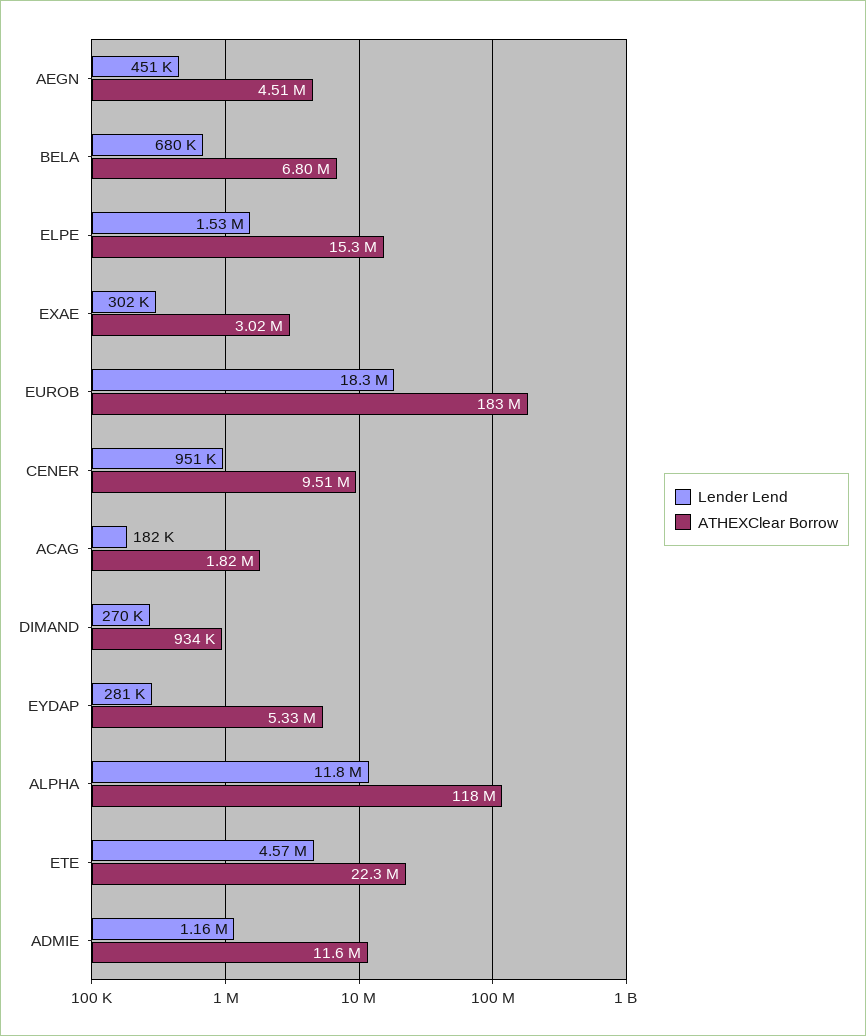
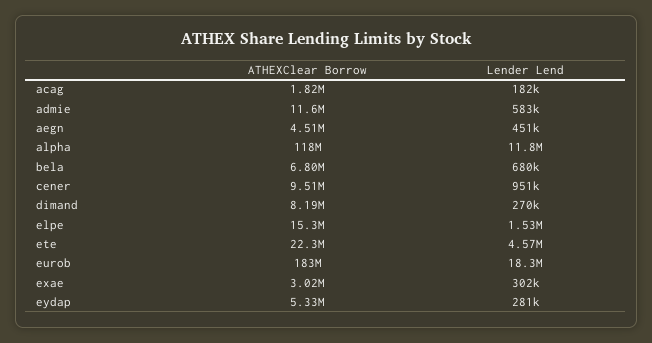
  {
    "Lender Lend": {
      "AEGN": 451000,
      "BELA": 680000,
      "ELPE": 1530000,
      "EXAE": 302000,
      "EUROB": 18300000,
      "CENER": 951000,
      "ACAG": 182000,
      "DIMAND": 270000,
      "EYDAP": 281000,
      "ALPHA": 11800000,
      "ETE": 4570000,
-     "ADMIE": 1160000
+     "ADMIE": 583000
    },
    "ATHEXClear Borrow": {
      "AEGN": 4510000,
      "BELA": 6800000,
      "ELPE": 15300000,
      "EXAE": 3020000,
      "EUROB": 183000000,
      "CENER": 9510000,
      "ACAG": 1820000,
-     "DIMAND": 934000,
+     "DIMAND": 8190000,
      "EYDAP": 5330000,
      "ALPHA": 118000000,
      "ETE": 22300000,
      "ADMIE": 11600000
    }
  }

